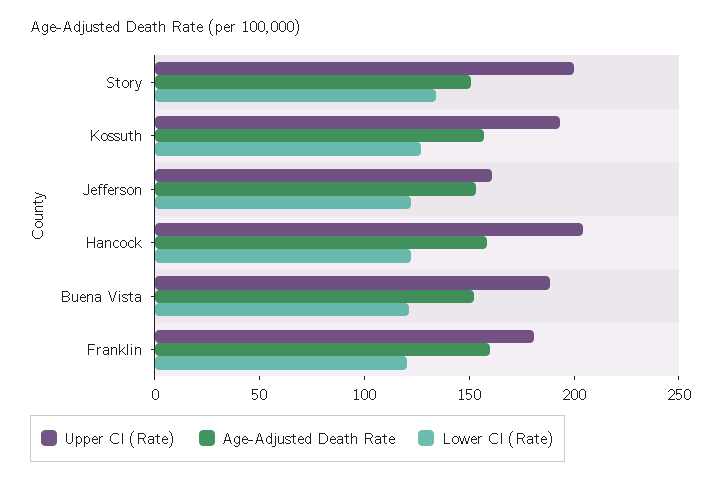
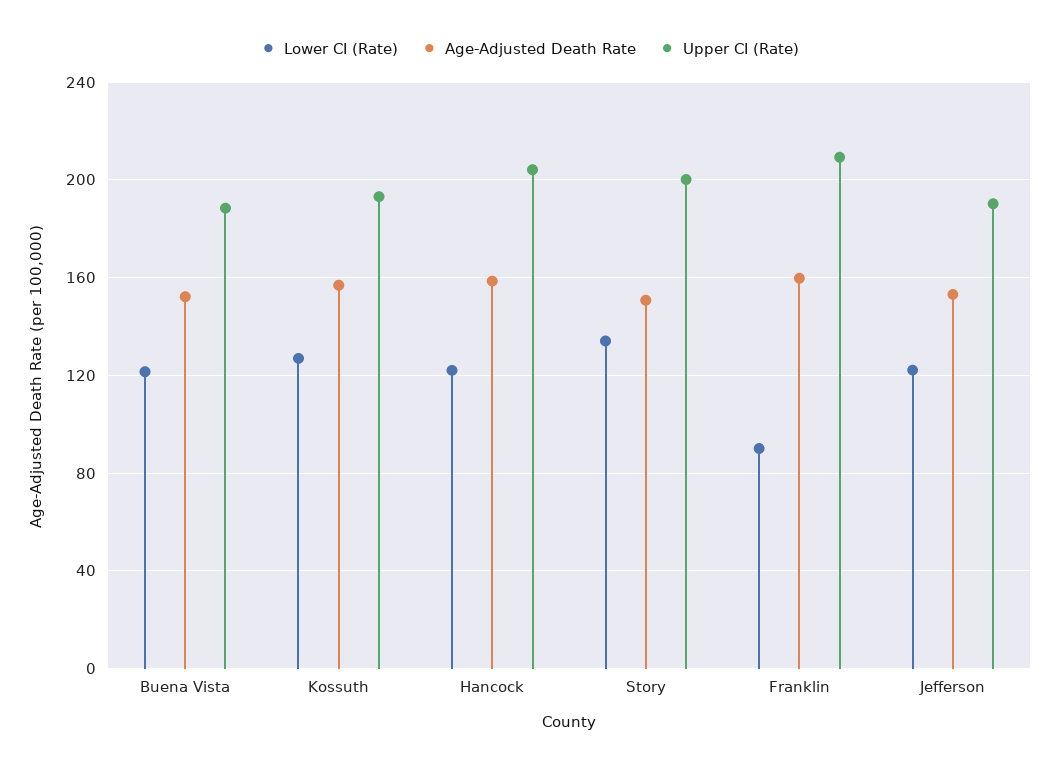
  {
    "Upper CI (Rate)": {
      "Story": 200,
      "Kossuth": 195,
-     "Jefferson": 160,
+     "Jefferson": 190,
      "Hancock": 205,
      "Buena Vista": 190,
-     "Franklin": 180
+     "Franklin": 210
    },
    "Age-Adjusted Death Rate": {
      "Story": 150,
      "Kossuth": 155,
      "Jefferson": 155,
      "Hancock": 160,
      "Buena Vista": 150,
      "Franklin": 160
    },
    "Lower CI (Rate)": {
      "Story": 135,
      "Kossuth": 125,
      "Jefferson": 120,
      "Hancock": 120,
      "Buena Vista": 120,
-     "Franklin": 120
+     "Franklin": 90
    }
  }

